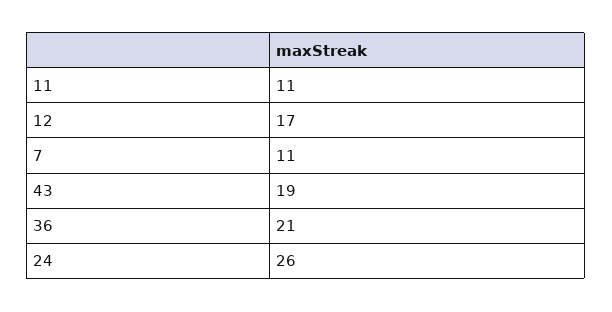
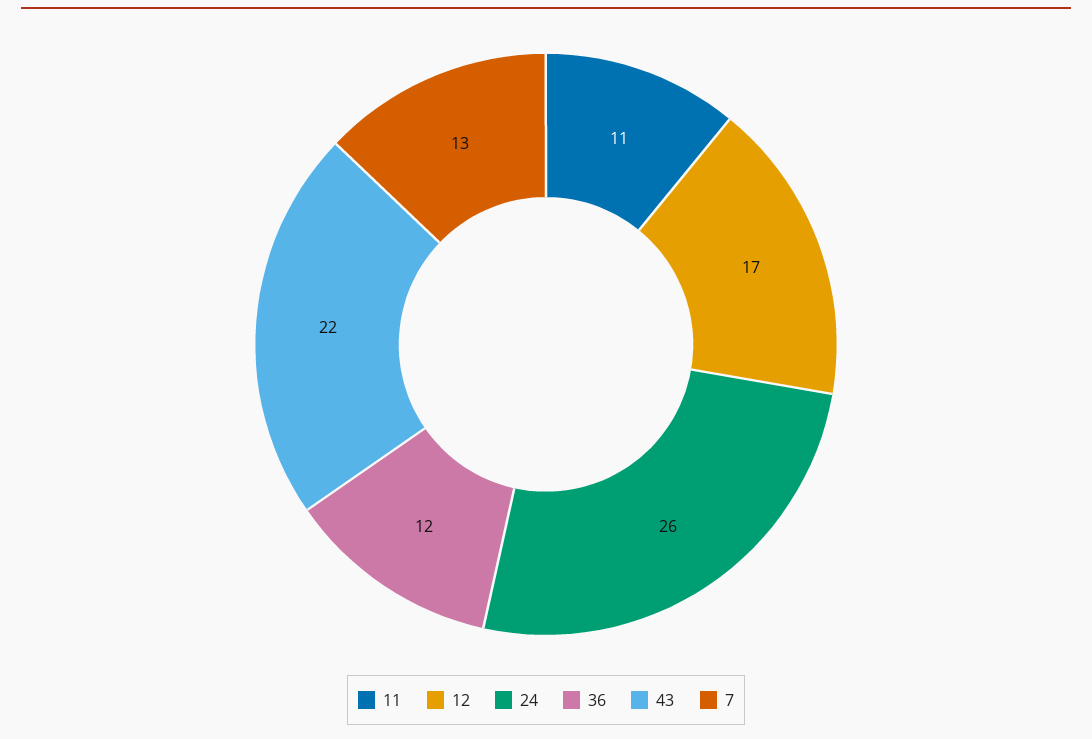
  {
    "11": 11,
    "12": 17,
-   "7": 11,
+   "7": 13,
-   "43": 19,
+   "43": 22,
-   "36": 21,
+   "36": 12,
    "24": 26
  }

